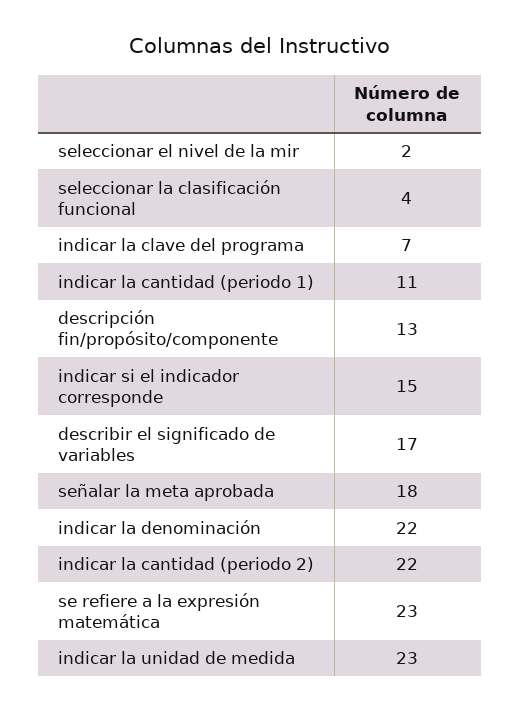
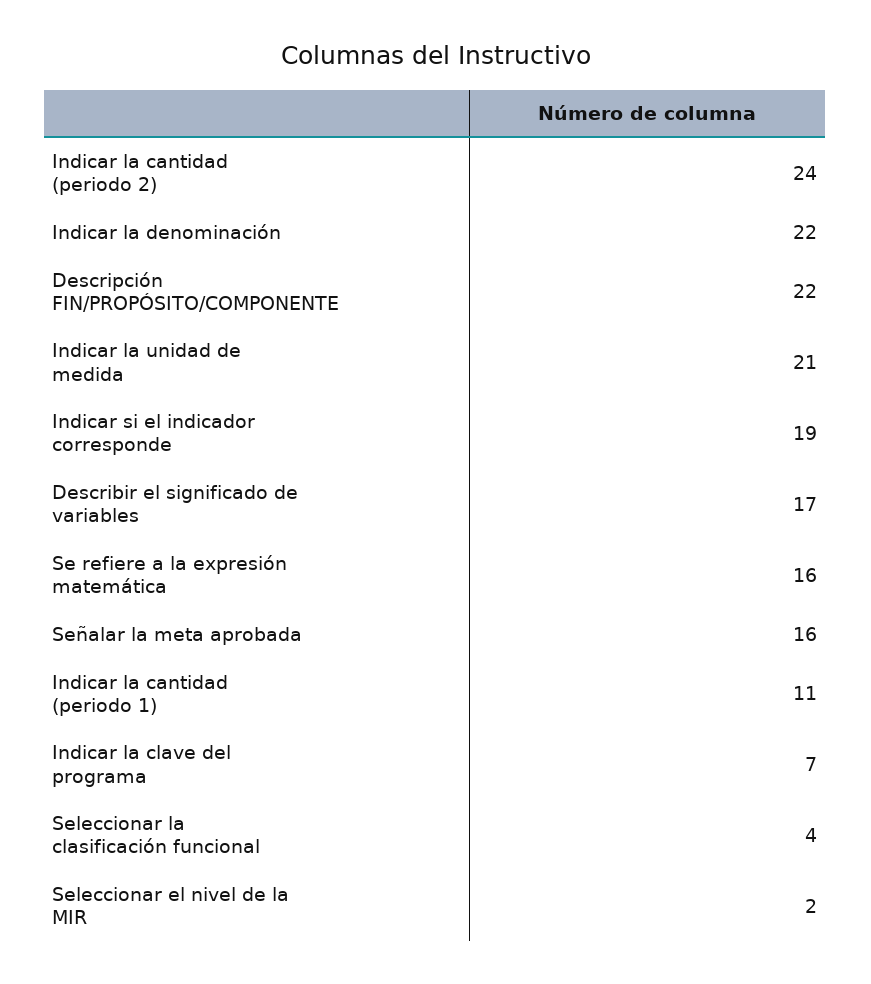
  {
    "seleccionar el nivel de la mir": 2,
    "seleccionar la clasificación funcional": 4,
    "indicar la clave del programa": 7,
    "indicar la cantidad (periodo 1)": 11,
-   "descripción fin/propósito/componente": 13,
+   "descripción fin/propósito/componente": 22,
-   "indicar si el indicador corresponde": 15,
+   "indicar si el indicador corresponde": 19,
    "describir el significado de variables": 17,
-   "señalar la meta aprobada": 18,
+   "señalar la meta aprobada": 16,
    "indicar la denominación": 22,
-   "indicar la cantidad (periodo 2)": 22,
+   "indicar la cantidad (periodo 2)": 24,
-   "se refiere a la expresión matemática": 23,
+   "se refiere a la expresión matemática": 16,
-   "indicar la unidad de medida": 23
+   "indicar la unidad de medida": 21
  }

